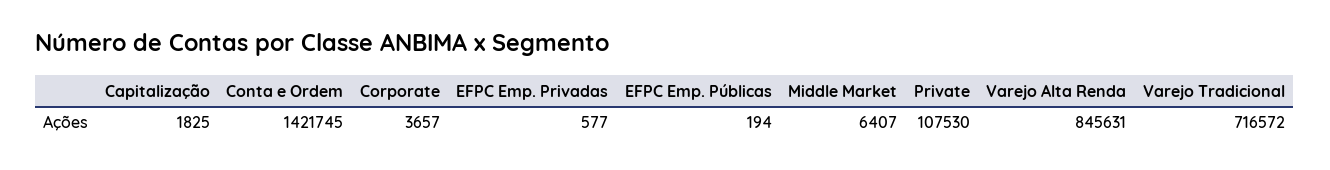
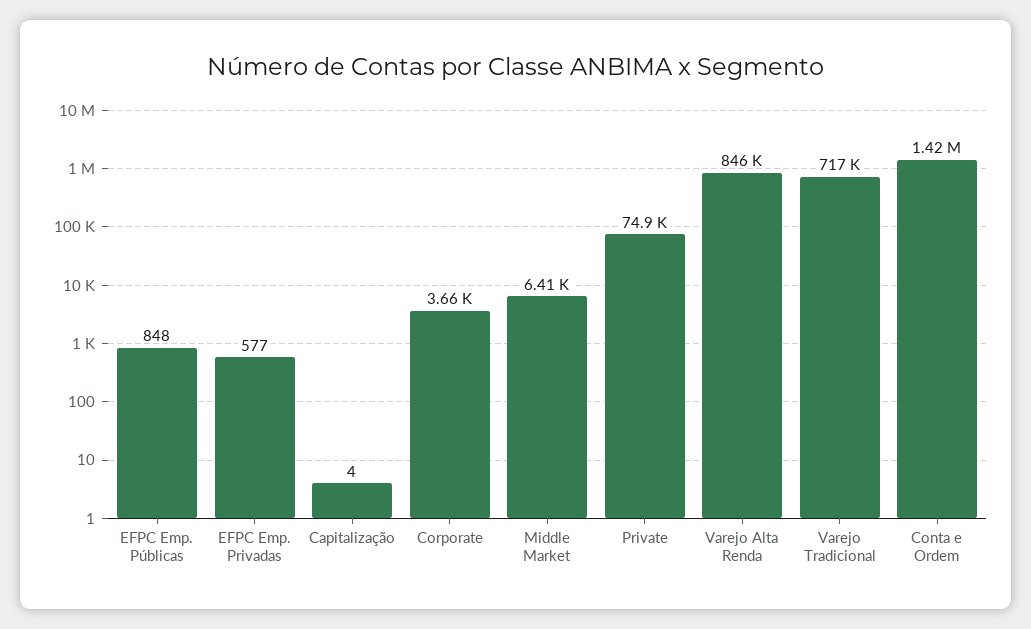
  {
-   "Capitalização": 1825,
+   "Capitalização": 4,
    "Conta e Ordem": 1421745,
    "Corporate": 3657,
    "EFPC Emp. Privadas": 577,
-   "EFPC Emp. Públicas": 194,
+   "EFPC Emp. Públicas": 848,
    "Middle Market": 6407,
-   "Private": 107530,
+   "Private": 74900,
    "Varejo Alta Renda": 845631,
    "Varejo Tradicional": 716572
  }

